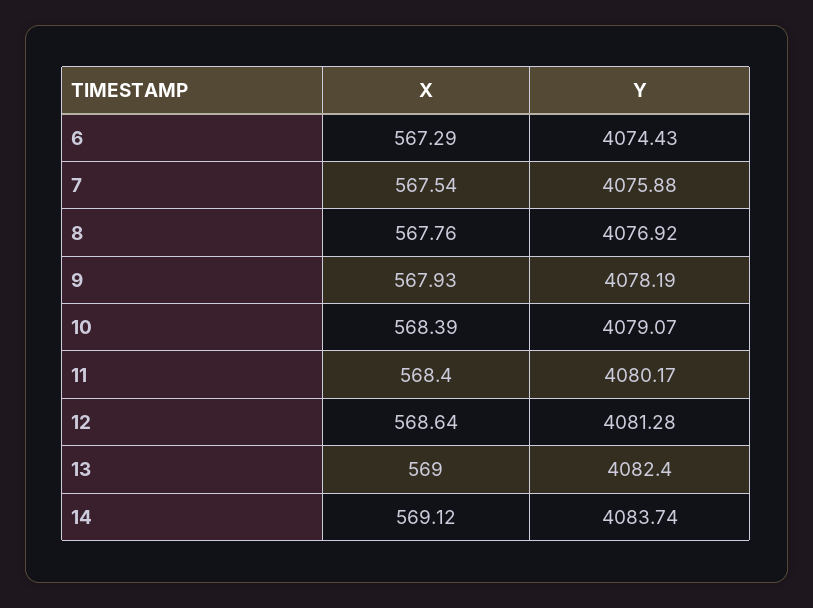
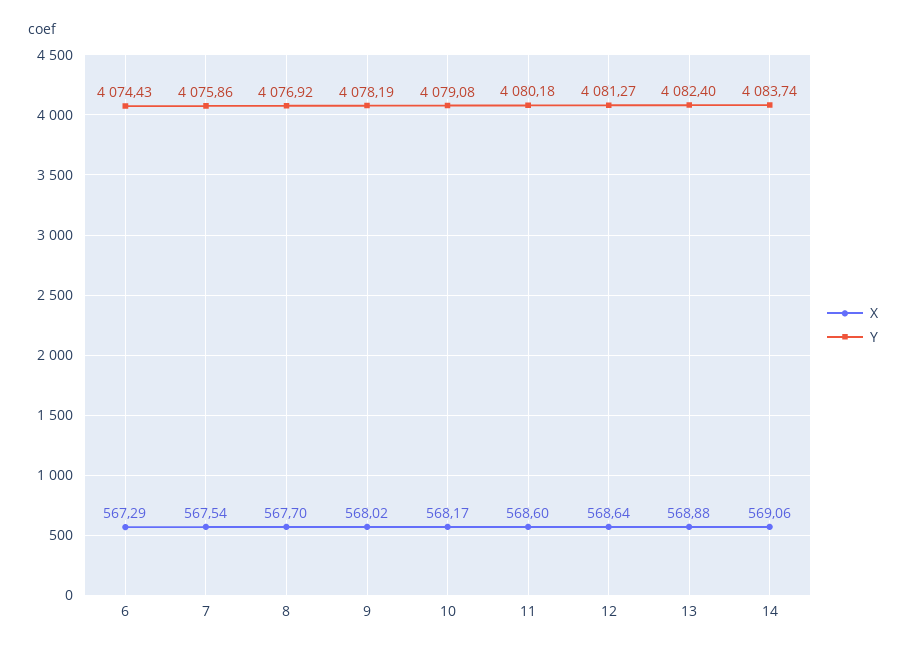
  {
    "X": {
      "6": 567.29,
      "7": 567.54,
-     "8": 567.76,
+     "8": 567.7,
-     "9": 567.93,
+     "9": 568.02,
-     "10": 568.39,
+     "10": 568.17,
-     "11": 568.4,
+     "11": 568.6,
      "12": 568.64,
-     "13": 569,
+     "13": 568.88,
-     "14": 569.12
+     "14": 569.06
    },
    "Y": {
      "6": 4074.43,
-     "7": 4075.88,
+     "7": 4075.86,
      "8": 4076.92,
      "9": 4078.19,
-     "10": 4079.07,
+     "10": 4079.08,
-     "11": 4080.17,
+     "11": 4080.18,
-     "12": 4081.28,
+     "12": 4081.27,
      "13": 4082.4,
      "14": 4083.74
    }
  }

